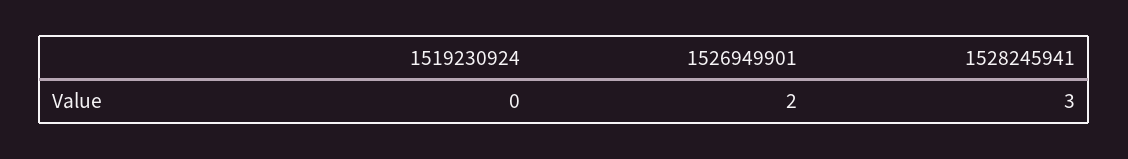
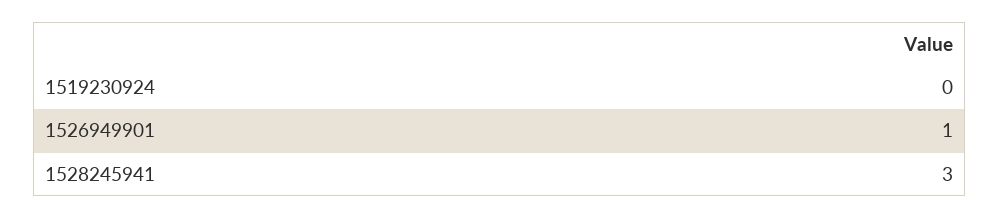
  {
    "1519230924": 0,
-   "1526949901": 2,
+   "1526949901": 1,
    "1528245941": 3
  }

